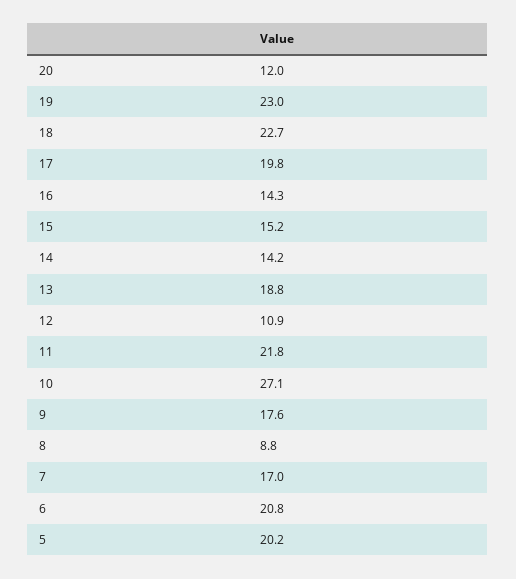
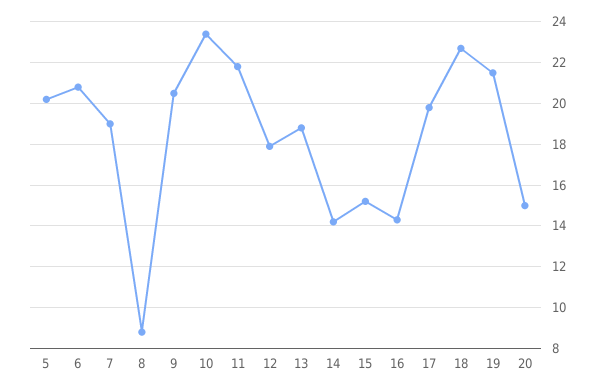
  {
-   "20": 12,
+   "20": 15,
-   "19": 23,
+   "19": 21.5,
    "18": 22.7,
    "17": 19.8,
    "16": 14.3,
    "15": 15.2,
    "14": 14.2,
    "13": 18.8,
-   "12": 10.9,
+   "12": 18,
    "11": 21.8,
-   "10": 27.1,
+   "10": 23.5,
-   "9": 17.6,
+   "9": 20.5,
    "8": 8.8,
-   "7": 17,
+   "7": 19,
    "6": 20.8,
    "5": 20.2
  }

